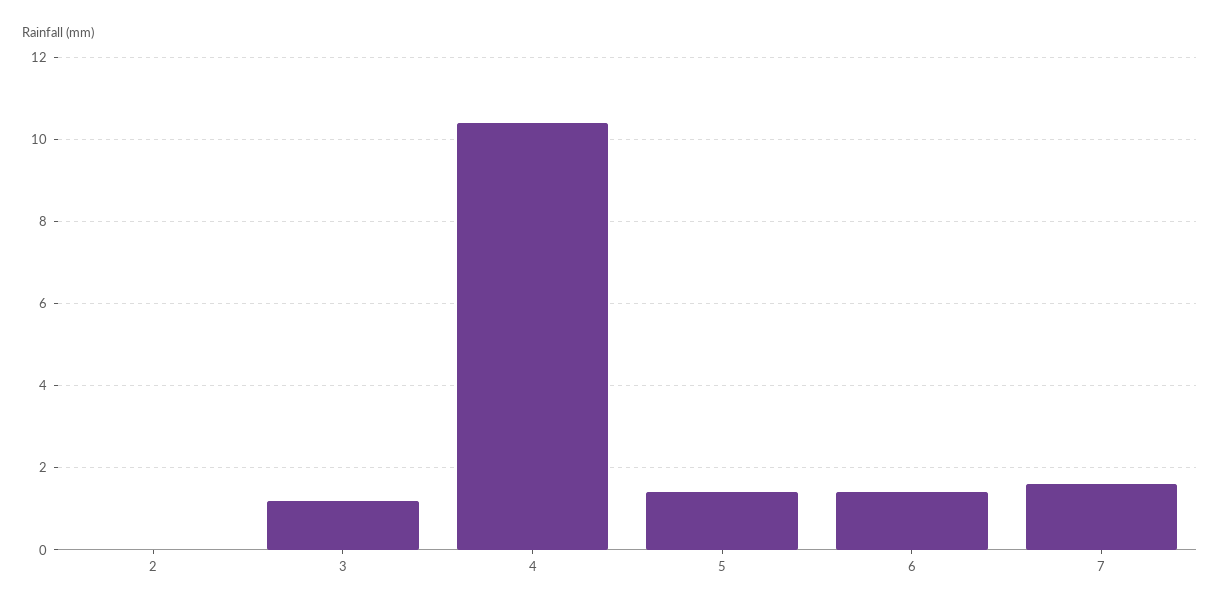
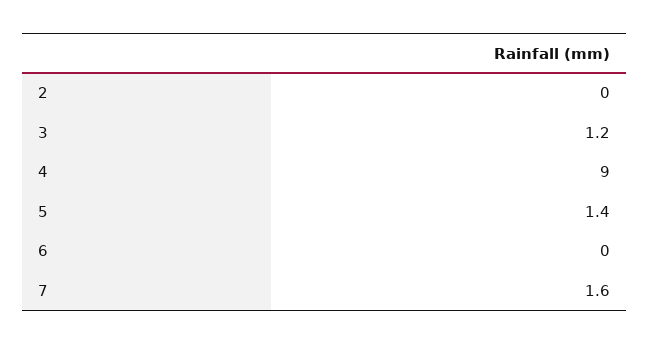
  {
    "2": 0,
    "3": 1.2,
-   "4": 10.5,
+   "4": 9,
    "5": 1.4,
-   "6": 1.5,
+   "6": 0,
    "7": 1.6
  }

